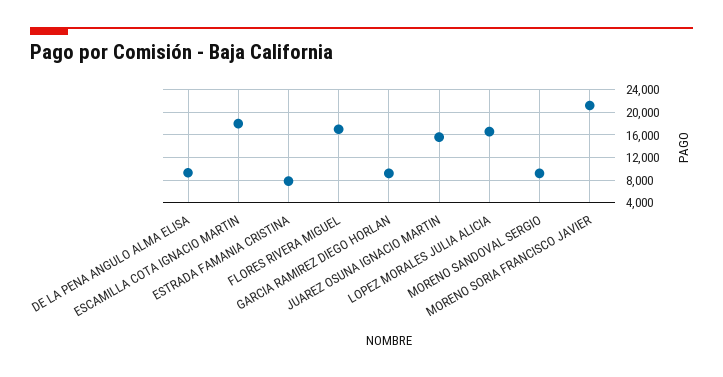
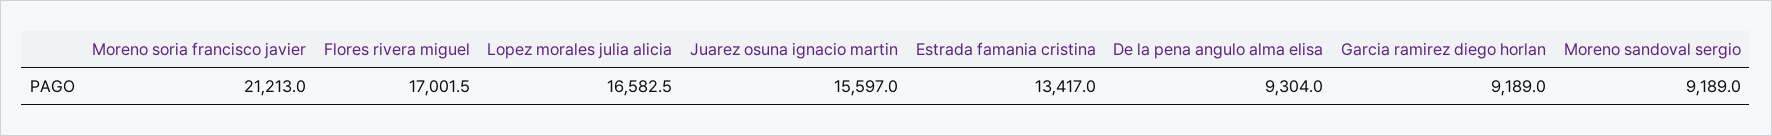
  {
    "DE LA PENA ANGULO ALMA ELISA": 9304,
-   "ESCAMILLA COTA IGNACIO MARTIN": 18000,
-   "ESTRADA FAMANIA CRISTINA": 8000,
+   "ESTRADA FAMANIA CRISTINA": 13417,
    "FLORES RIVERA MIGUEL": 17001.5,
    "GARCIA RAMIREZ DIEGO HORLAN": 9189,
    "JUAREZ OSUNA IGNACIO MARTIN": 15597,
    "LOPEZ MORALES JULIA ALICIA": 16582.5,
    "MORENO SANDOVAL SERGIO": 9189,
    "MORENO SORIA FRANCISCO JAVIER": 21213
  }

